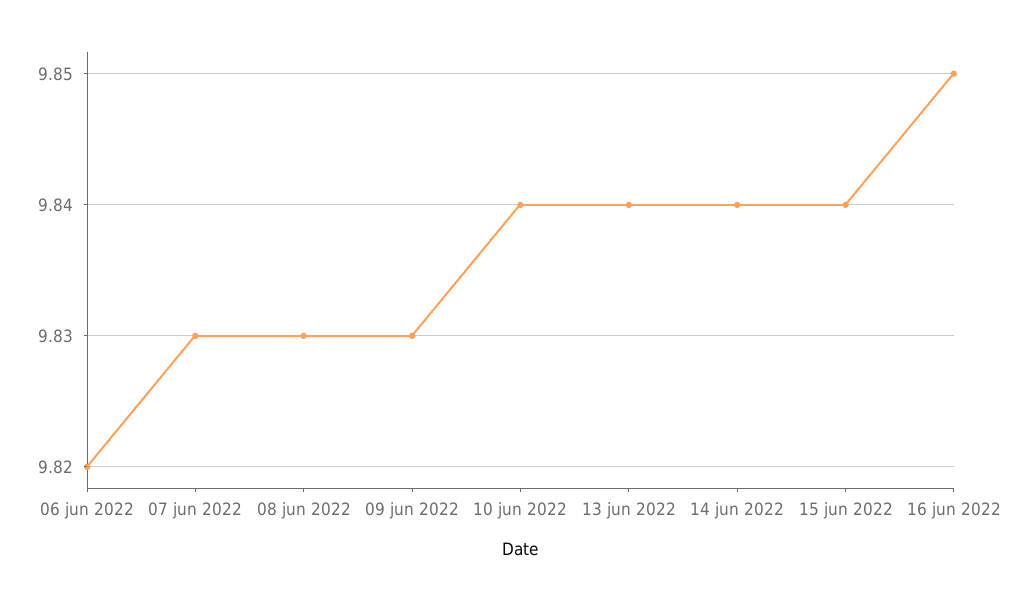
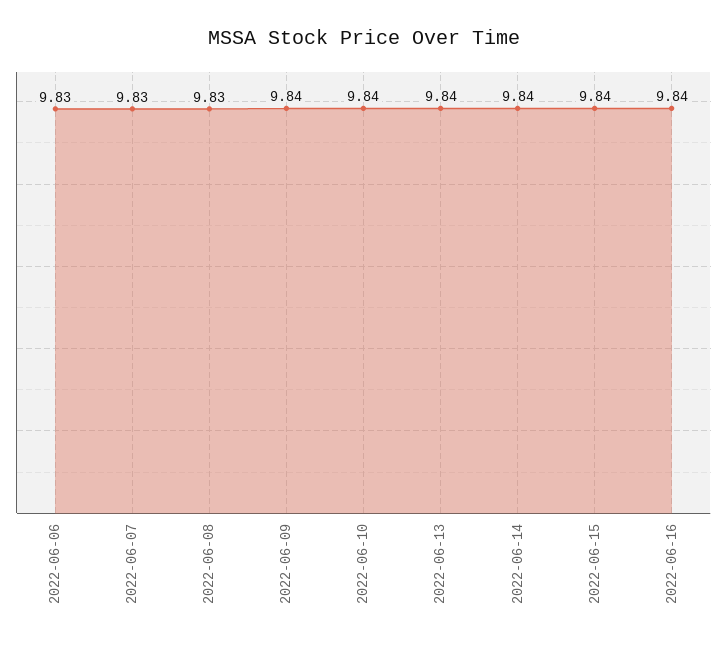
  {
-   "06 jun 2022": 9.82,
+   "06 jun 2022": 9.83,
    "07 jun 2022": 9.83,
    "08 jun 2022": 9.83,
-   "09 jun 2022": 9.83,
+   "09 jun 2022": 9.84,
    "10 jun 2022": 9.84,
    "13 jun 2022": 9.84,
    "14 jun 2022": 9.84,
    "15 jun 2022": 9.84,
-   "16 jun 2022": 9.85
+   "16 jun 2022": 9.84
  }

